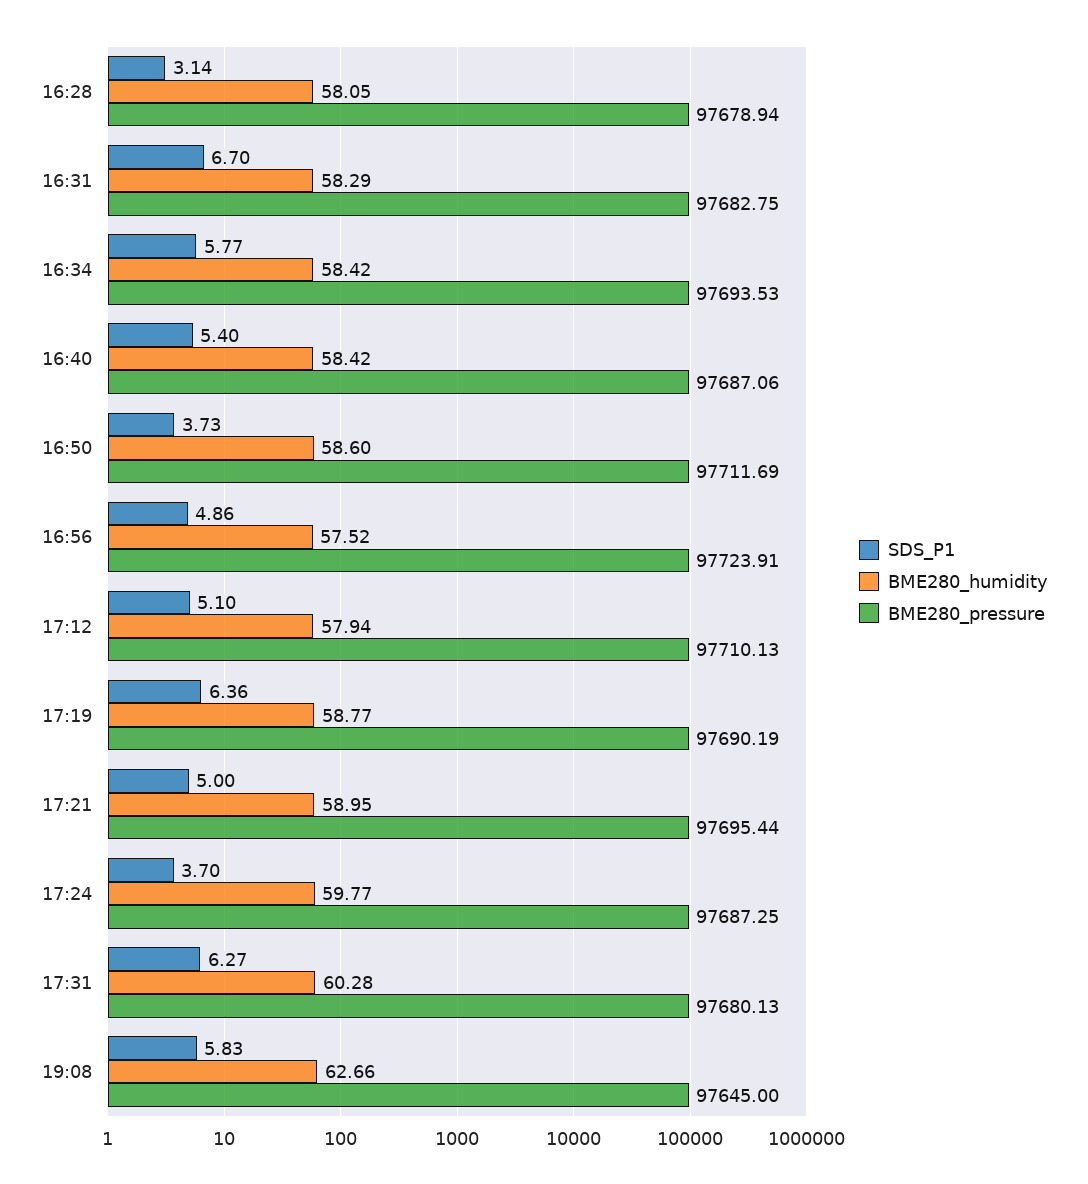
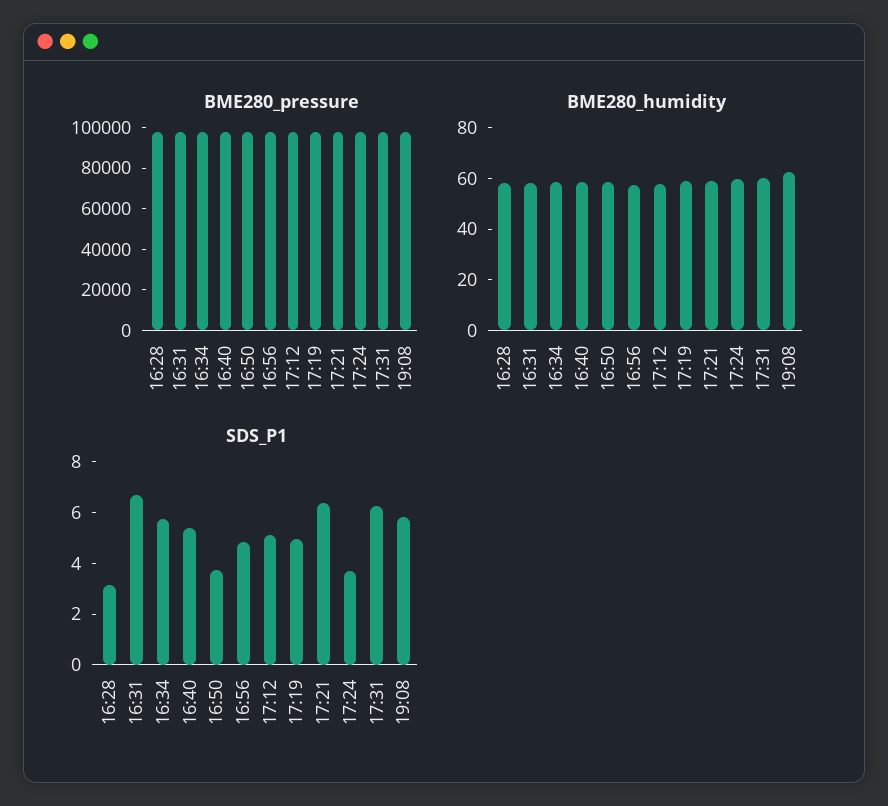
  {
    "SDS_P1": {
      "16:28": 3.14,
      "16:31": 6.7,
      "16:34": 5.77,
      "16:40": 5.4,
      "16:50": 3.73,
      "16:56": 4.86,
      "17:12": 5.1,
-     "17:19": 6.36,
+     "17:19": 5,
-     "17:21": 5,
+     "17:21": 6.5,
      "17:24": 3.7,
      "17:31": 6.27,
      "19:08": 5.83
    },
    "BME280_humidity": {
      "16:28": 58.05,
      "16:31": 58.29,
      "16:34": 58.42,
      "16:40": 58.42,
      "16:50": 58.6,
      "16:56": 57.52,
      "17:12": 57.94,
      "17:19": 58.77,
      "17:21": 58.95,
      "17:24": 59.77,
      "17:31": 60.28,
      "19:08": 62.66
    },
    "BME280_pressure": {
      "16:28": 97678.94,
      "16:31": 97682.75,
      "16:34": 97693.53,
      "16:40": 97687.06,
      "16:50": 97711.69,
      "16:56": 97723.91,
      "17:12": 97710.13,
      "17:19": 97690.19,
      "17:21": 97695.44,
      "17:24": 97687.25,
      "17:31": 97680.13,
      "19:08": 97645
    }
  }

